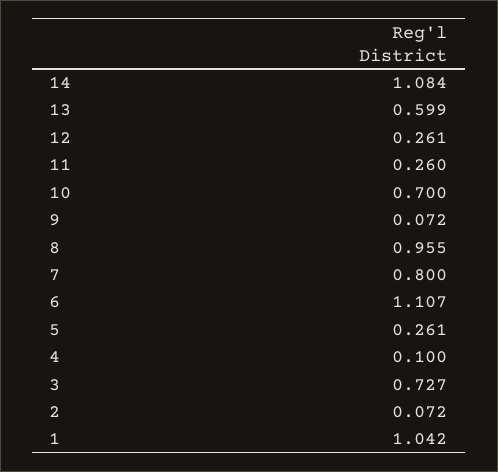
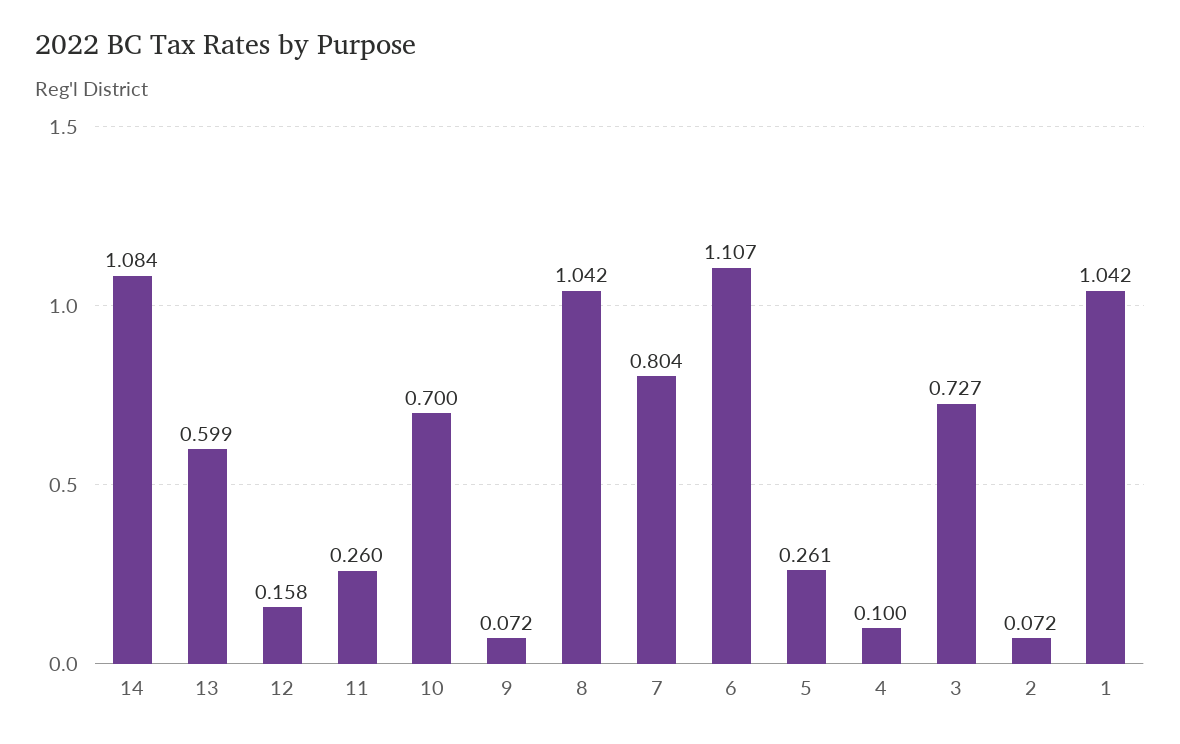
  {
    "14": 1.084,
    "13": 0.599,
-   "12": 0.261,
+   "12": 0.158,
    "11": 0.26,
    "10": 0.7,
    "9": 0.072,
-   "8": 0.955,
+   "8": 1.042,
-   "7": 0.8,
+   "7": 0.804,
    "6": 1.107,
    "5": 0.261,
    "4": 0.1,
    "3": 0.727,
    "2": 0.072,
    "1": 1.042
  }

